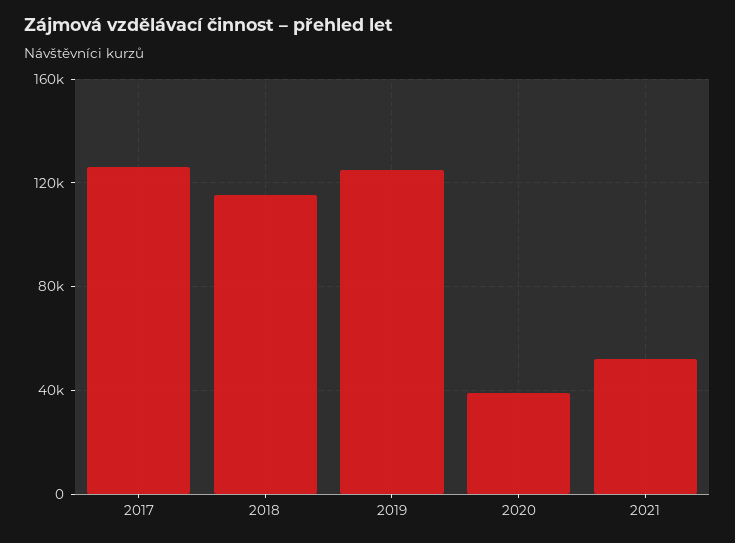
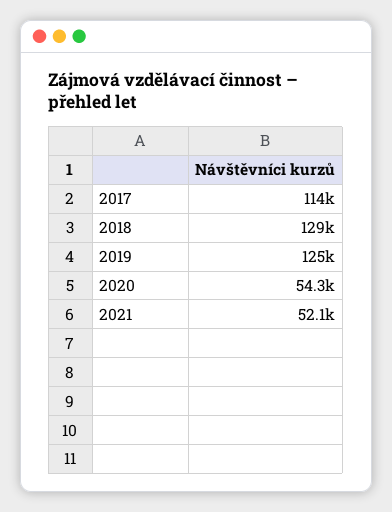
  {
-   "2017": 125000,
+   "2017": 114000,
-   "2018": 115000,
+   "2018": 129000,
    "2019": 125000,
-   "2020": 40000,
+   "2020": 54300,
    "2021": 52100
  }

